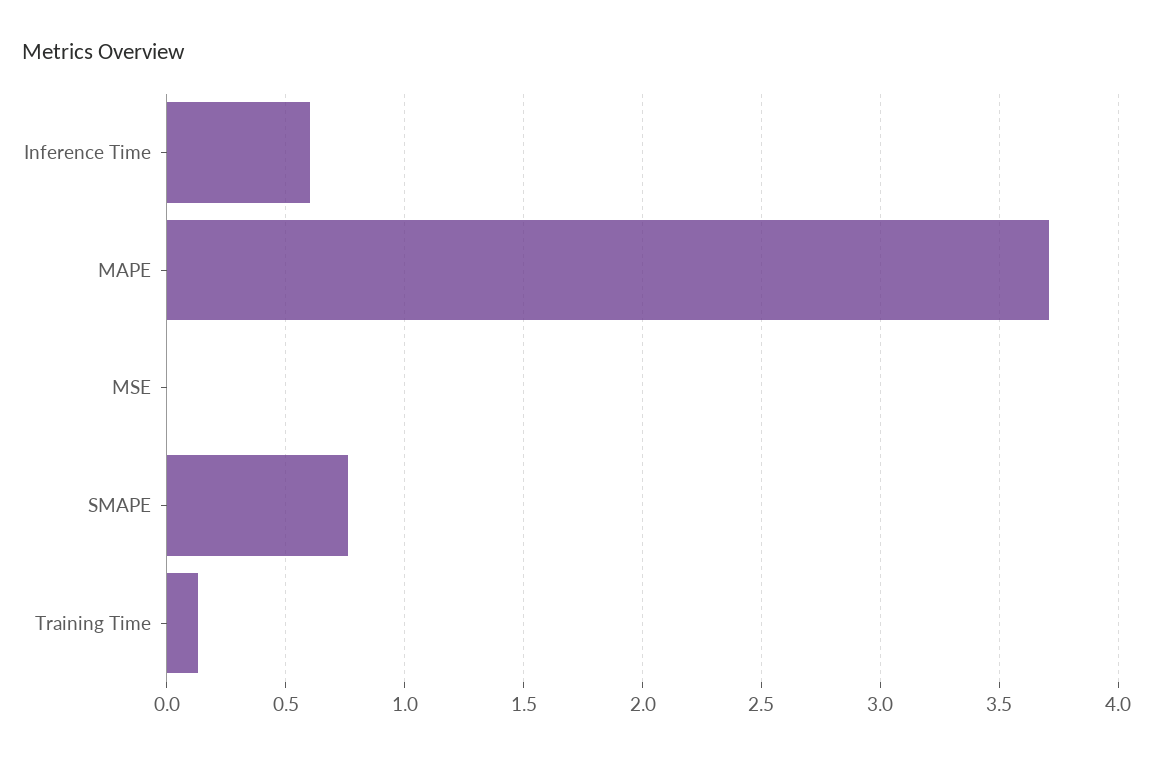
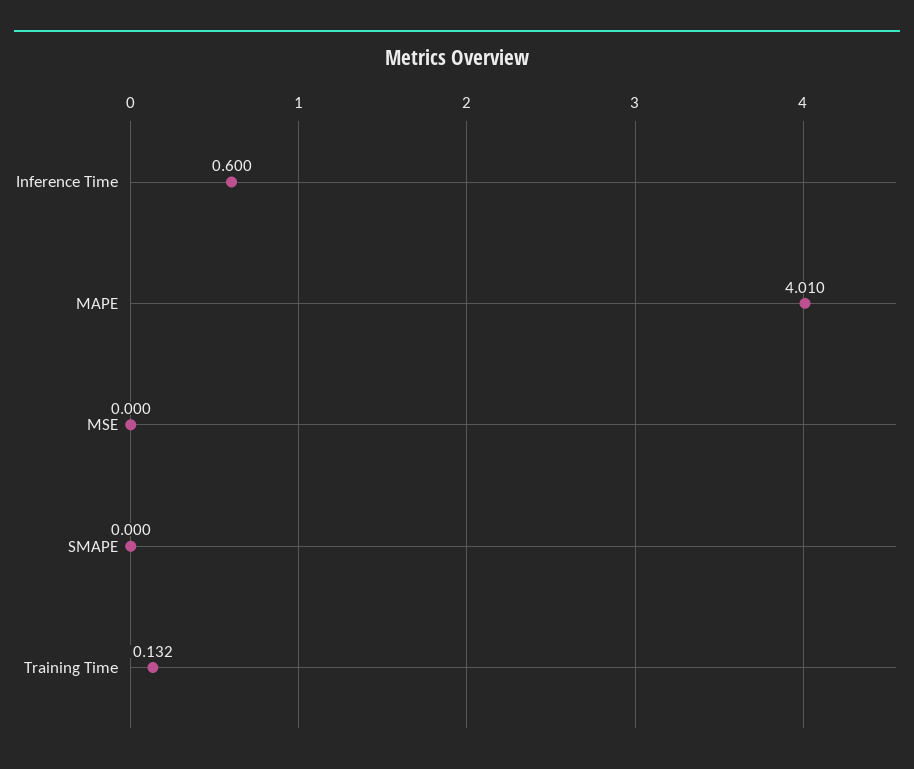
  {
    "Inference Time": 0.6,
-   "MAPE": 3.7,
+   "MAPE": 4.01,
    "MSE": 0,
-   "SMAPE": 0.75,
+   "SMAPE": 0,
    "Training Time": 0.132
  }

